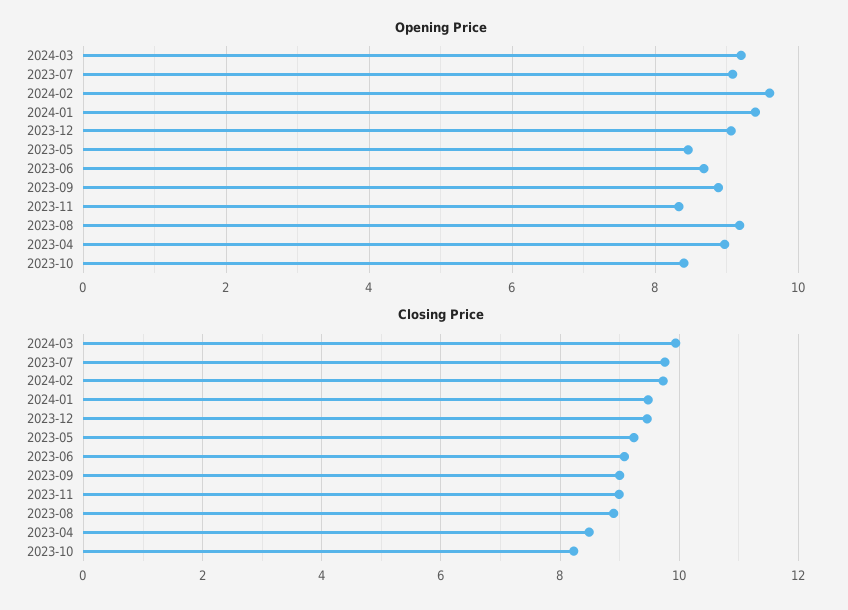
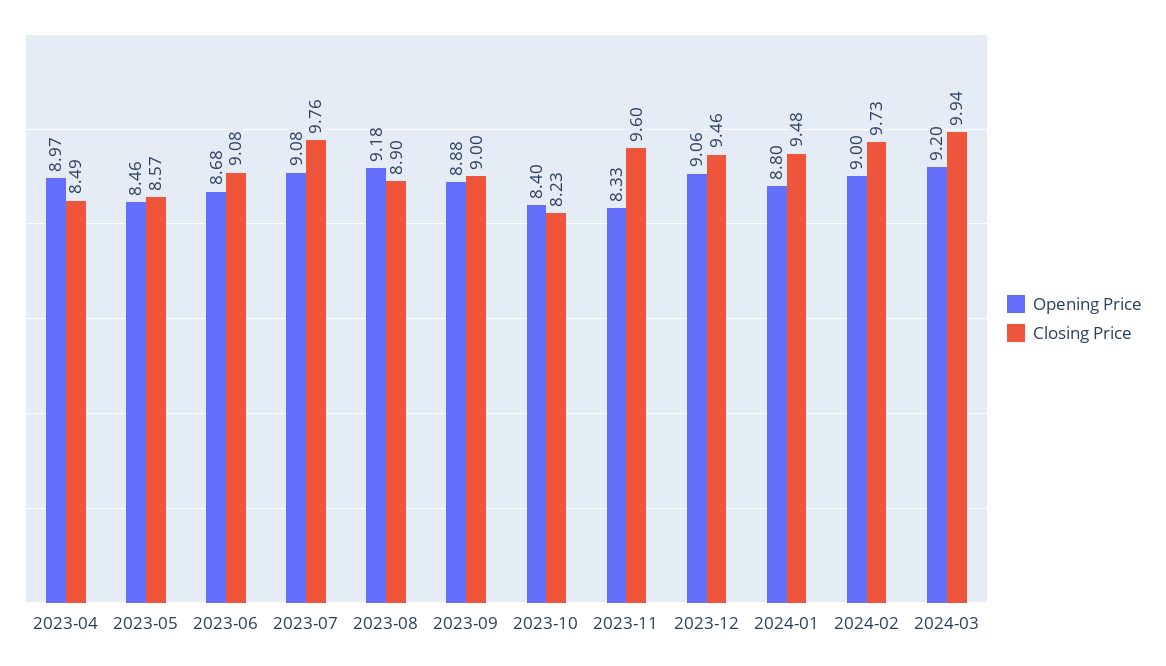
  {
    "Opening Price": {
      "2024-03": 9.2,
      "2023-07": 9.08,
-     "2024-02": 9.6,
+     "2024-02": 9,
-     "2024-01": 9.4,
+     "2024-01": 8.8,
      "2023-12": 9.06,
      "2023-05": 8.46,
      "2023-06": 8.68,
      "2023-09": 8.88,
      "2023-11": 8.33,
      "2023-08": 9.18,
      "2023-04": 8.97,
      "2023-10": 8.4
    },
    "Closing Price": {
      "2024-03": 9.94,
      "2023-07": 9.76,
      "2024-02": 9.73,
      "2024-01": 9.48,
      "2023-12": 9.46,
-     "2023-05": 9.2,
+     "2023-05": 8.57,
      "2023-06": 9.08,
      "2023-09": 9,
-     "2023-11": 9,
+     "2023-11": 9.6,
      "2023-08": 8.9,
      "2023-04": 8.49,
      "2023-10": 8.23
    }
  }

